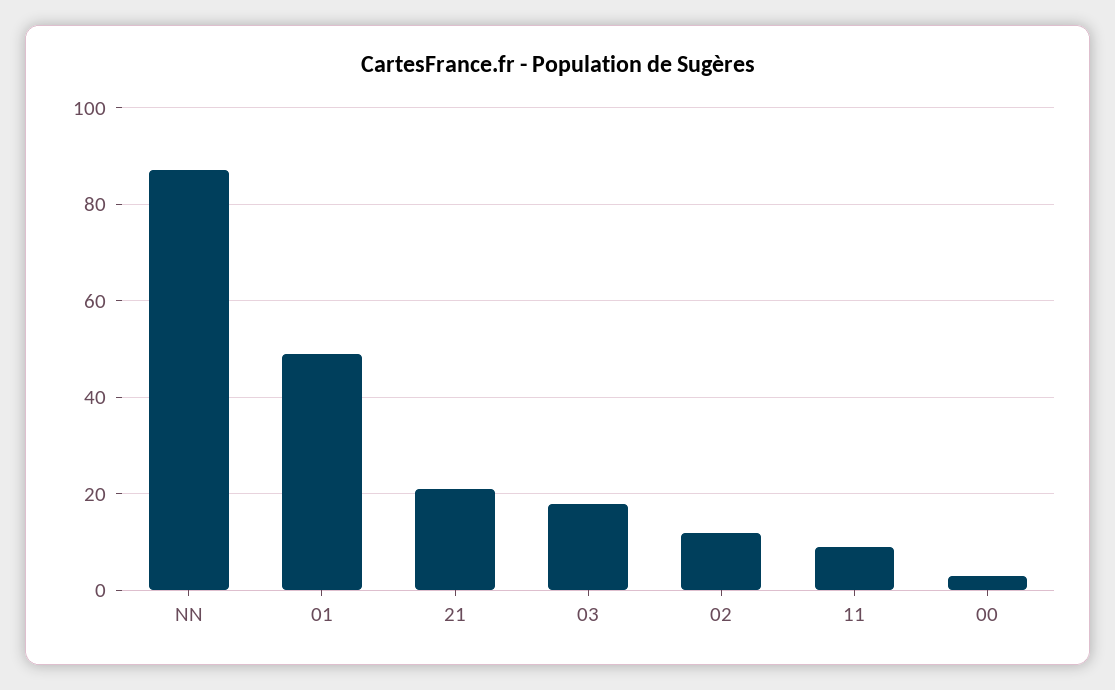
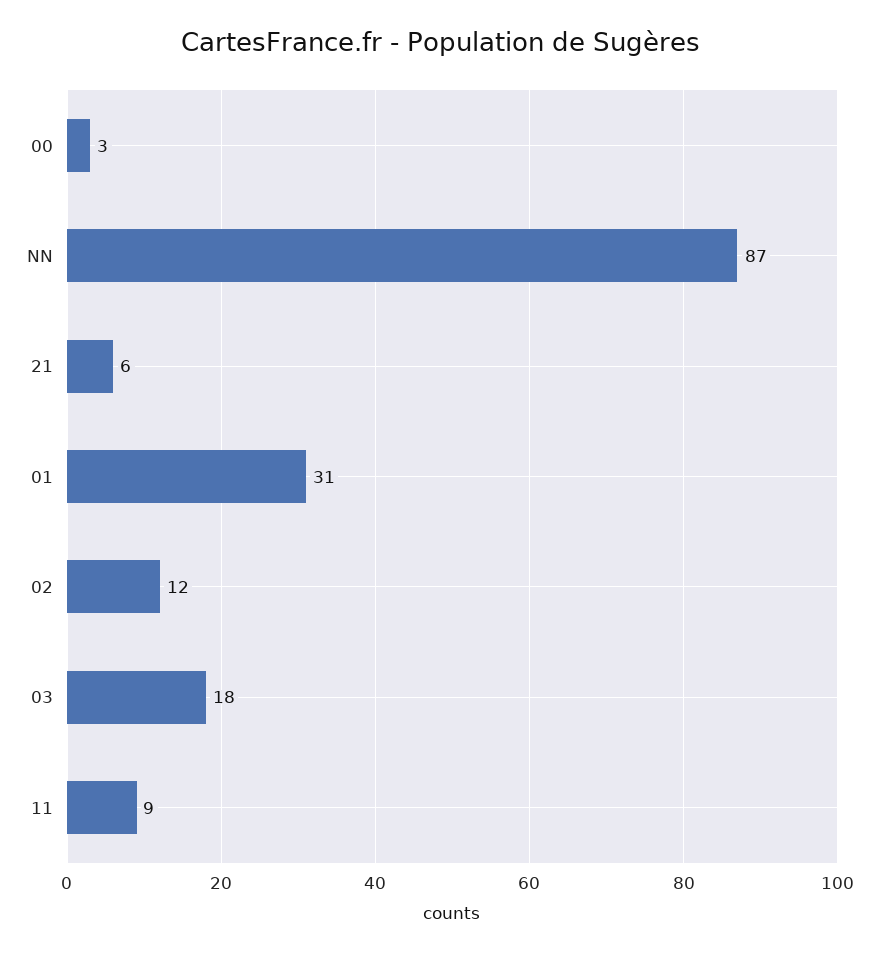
  {
    "NN": 87,
-   "01": 50,
+   "01": 31,
-   "21": 20,
+   "21": 6,
    "03": 18,
    "02": 12,
    "11": 9,
    "00": 3
  }

